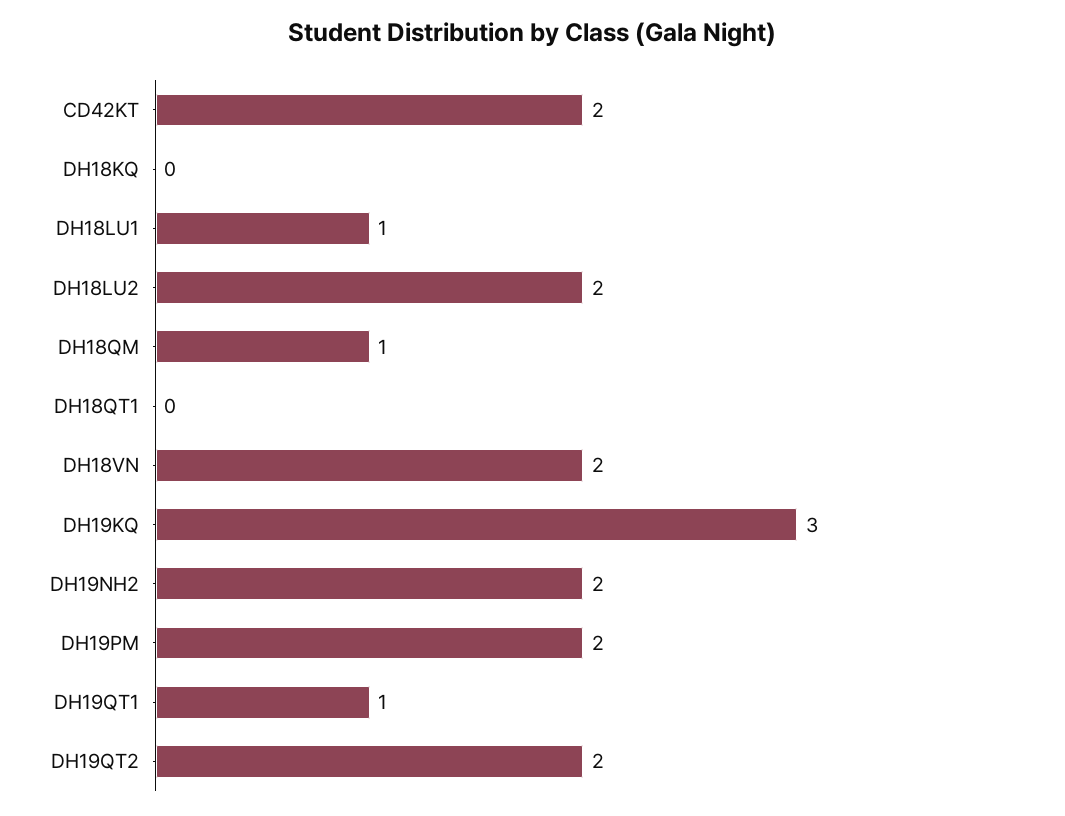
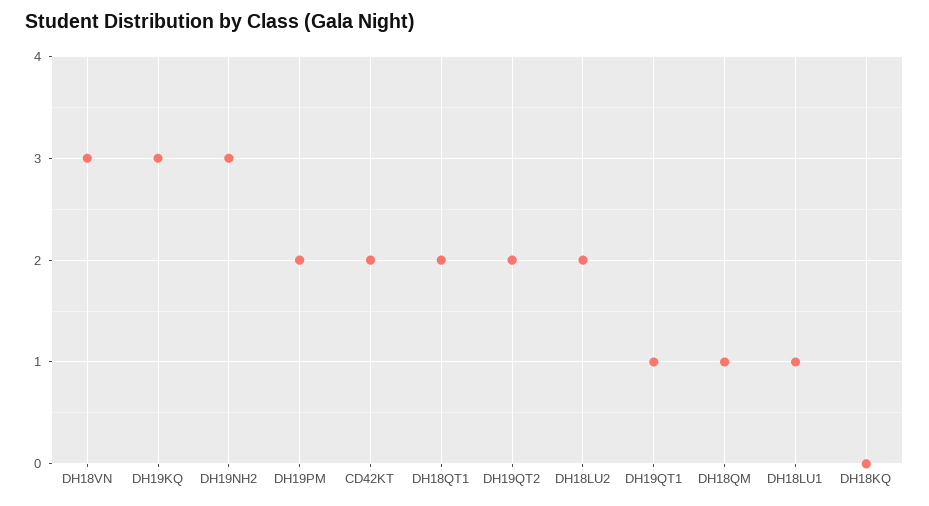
  {
    "CD42KT": 2,
    "DH18KQ": 0,
    "DH18LU1": 1,
    "DH18LU2": 2,
    "DH18QM": 1,
-   "DH18QT1": 0,
+   "DH18QT1": 2,
-   "DH18VN": 2,
+   "DH18VN": 3,
    "DH19KQ": 3,
-   "DH19NH2": 2,
+   "DH19NH2": 3,
    "DH19PM": 2,
    "DH19QT1": 1,
    "DH19QT2": 2
  }

